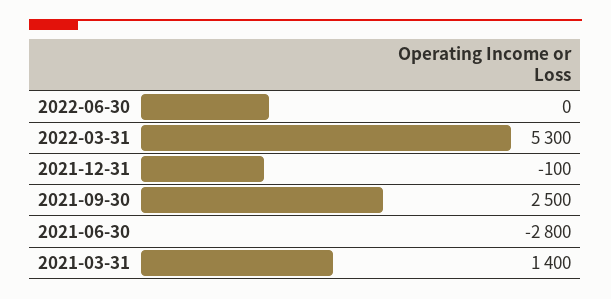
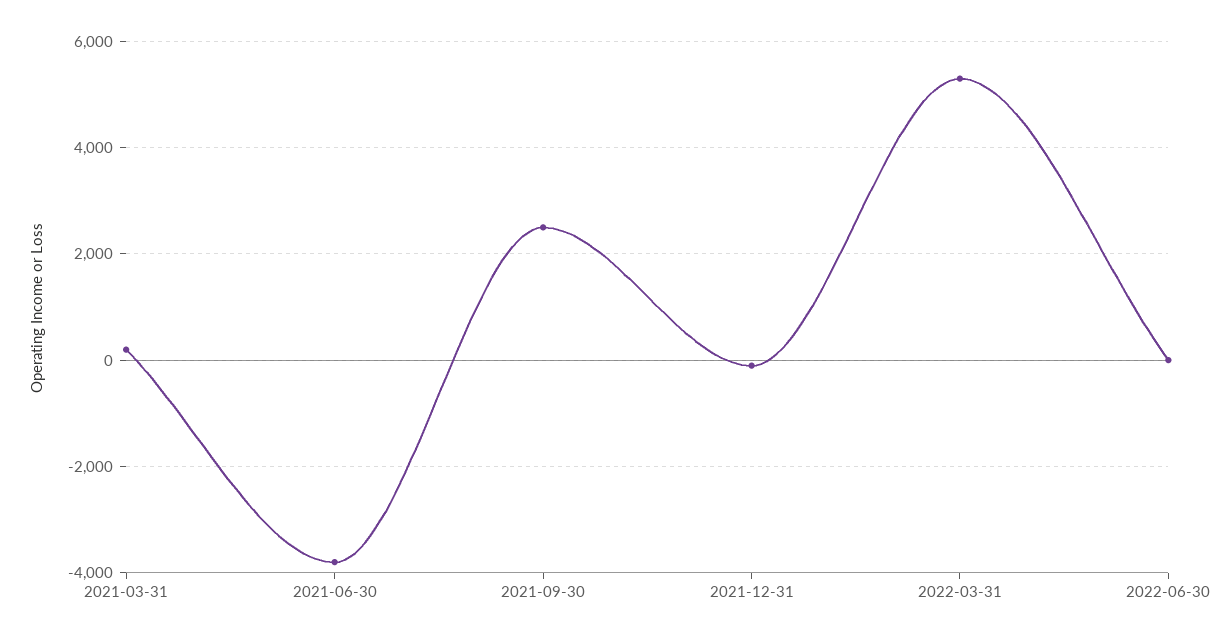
  {
    "2022-06-30": 0,
    "2022-03-31": 5300,
    "2021-12-31": -100,
    "2021-09-30": 2500,
-   "2021-06-30": -2800,
+   "2021-06-30": -3800,
-   "2021-03-31": 1400
+   "2021-03-31": 200
  }

